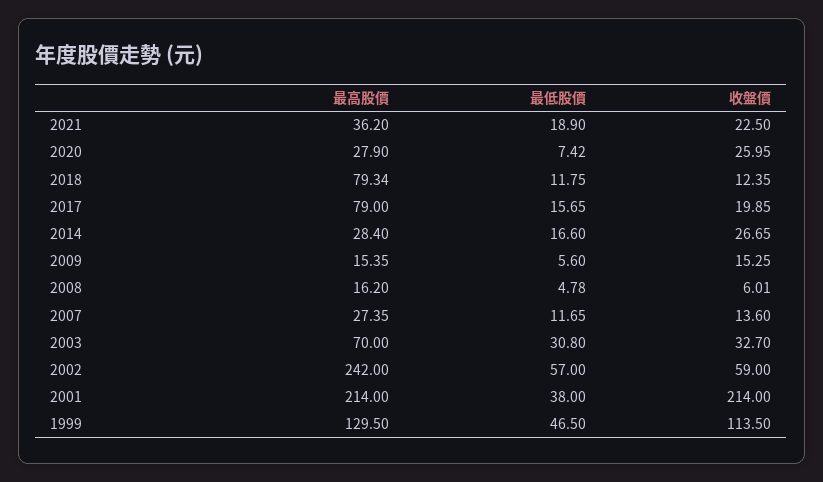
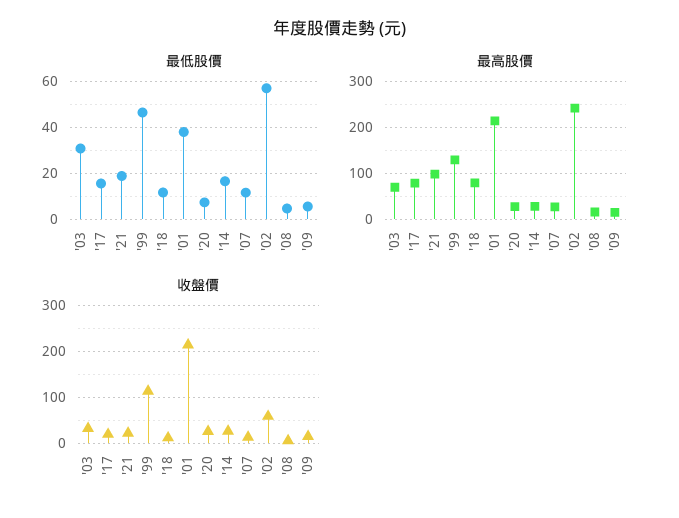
  {
    "最高股價": {
-     "2021": 36.2,
+     "2021": 100,
      "2020": 27.9,
      "2018": 79.34,
      "2017": 79,
      "2014": 28.4,
      "2009": 15.35,
      "2008": 16.2,
      "2007": 27.35,
      "2003": 70,
      "2002": 242,
      "2001": 214,
      "1999": 129.5
    },
    "最低股價": {
      "2021": 18.9,
      "2020": 7.42,
      "2018": 11.75,
      "2017": 15.65,
      "2014": 16.6,
      "2009": 5.6,
      "2008": 4.78,
      "2007": 11.65,
      "2003": 30.8,
      "2002": 57,
      "2001": 38,
      "1999": 46.5
    },
    "收盤價": {
      "2021": 22.5,
      "2020": 25.95,
      "2018": 12.35,
      "2017": 19.85,
      "2014": 26.65,
      "2009": 15.25,
      "2008": 6.01,
      "2007": 13.6,
      "2003": 32.7,
      "2002": 59,
      "2001": 214,
      "1999": 113.5
    }
  }

